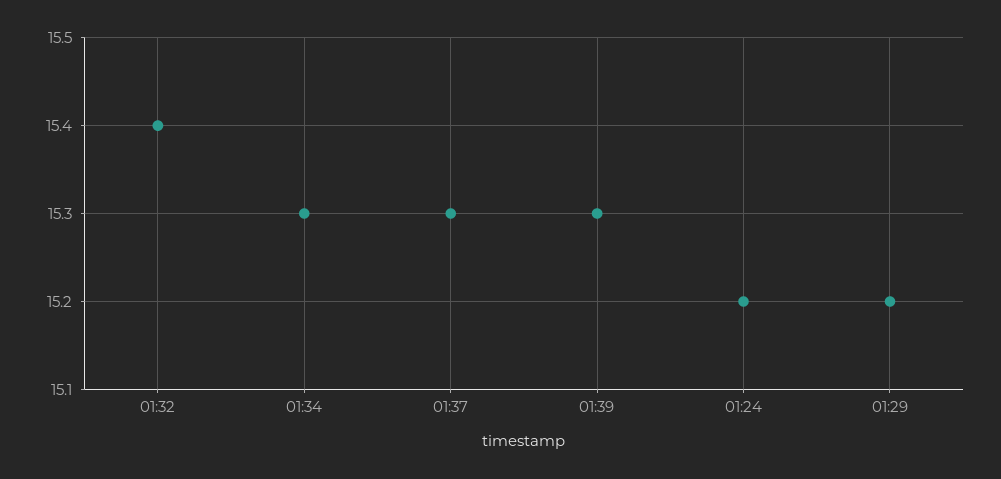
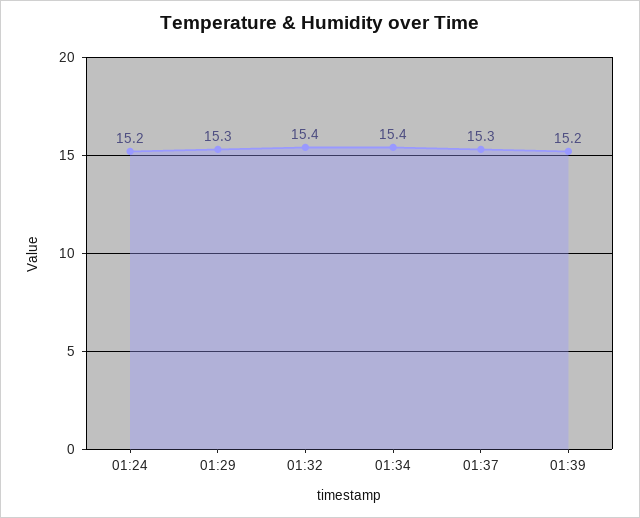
  {
    "01:32": 15.4,
-   "01:34": 15.3,
+   "01:34": 15.4,
    "01:37": 15.3,
-   "01:39": 15.3,
+   "01:39": 15.2,
    "01:24": 15.2,
-   "01:29": 15.2
+   "01:29": 15.3
  }

